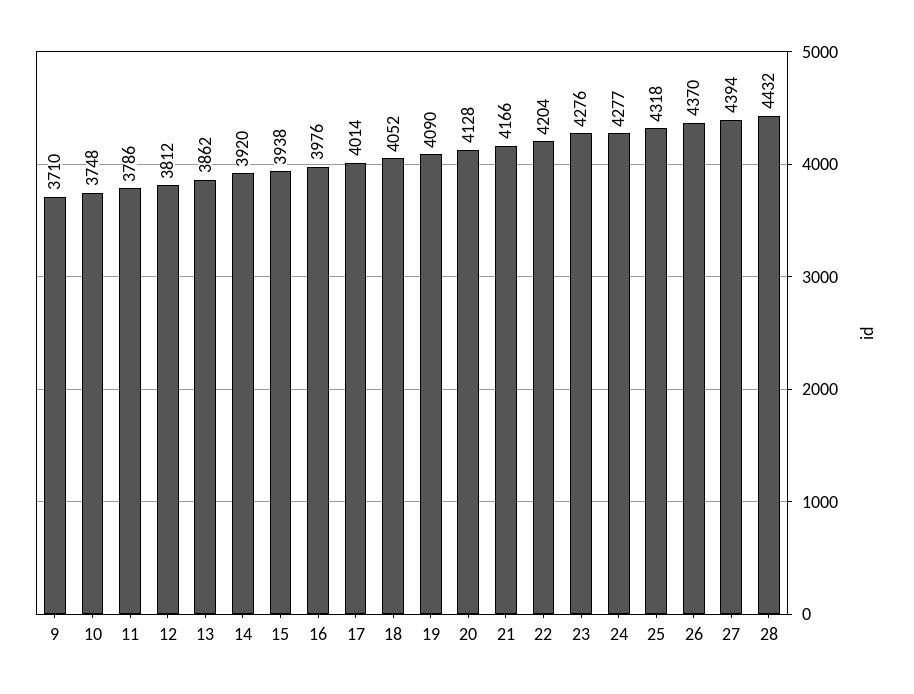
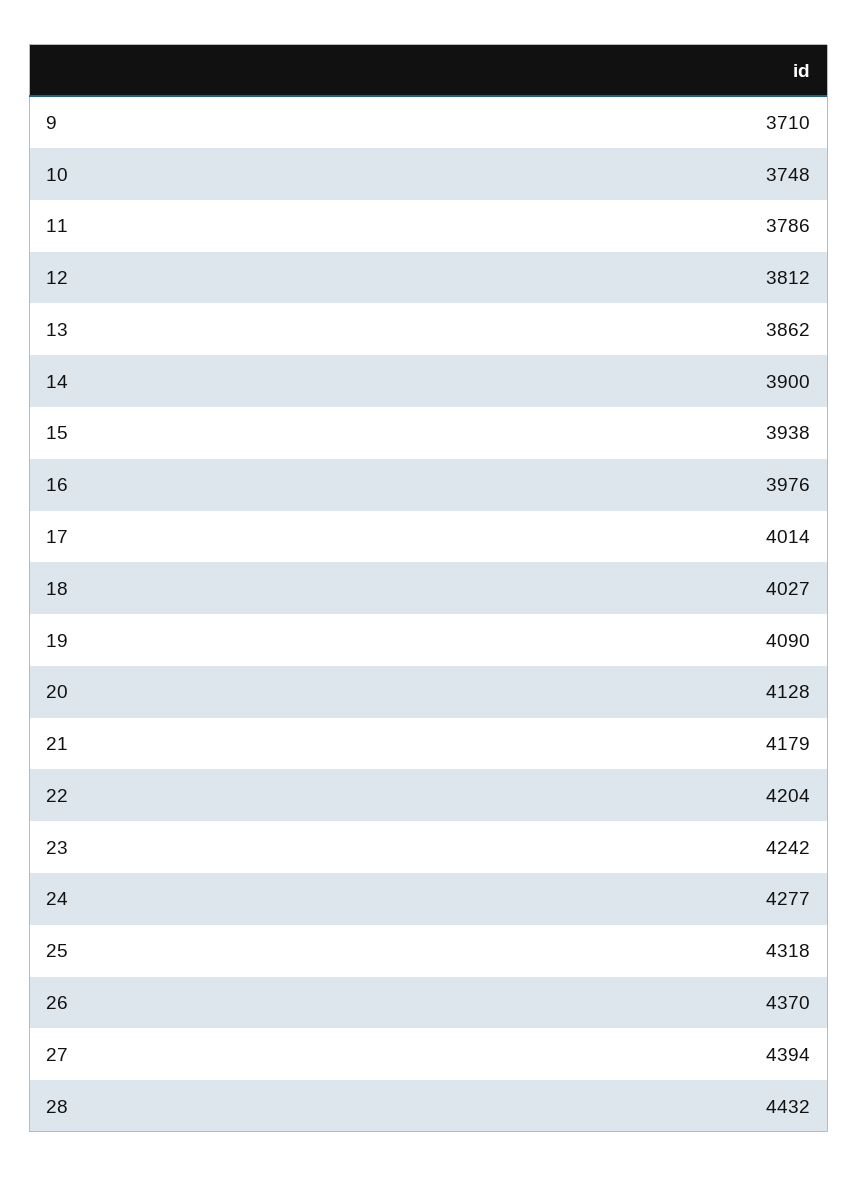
  {
    "9": 3710,
    "10": 3748,
    "11": 3786,
    "12": 3812,
    "13": 3862,
-   "14": 3920,
+   "14": 3900,
    "15": 3938,
    "16": 3976,
    "17": 4014,
-   "18": 4052,
+   "18": 4027,
    "19": 4090,
    "20": 4128,
-   "21": 4166,
+   "21": 4179,
    "22": 4204,
-   "23": 4276,
+   "23": 4242,
    "24": 4277,
    "25": 4318,
    "26": 4370,
    "27": 4394,
    "28": 4432
  }

